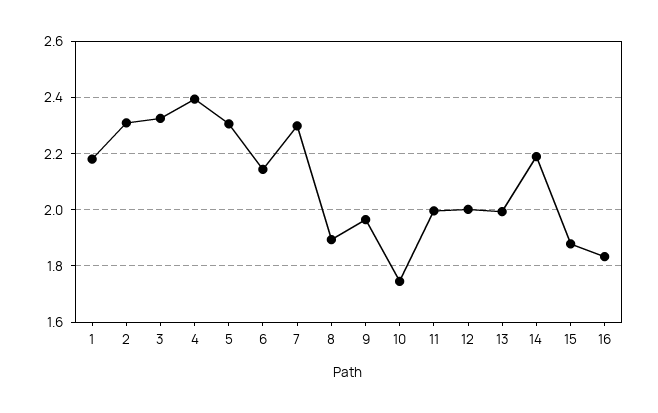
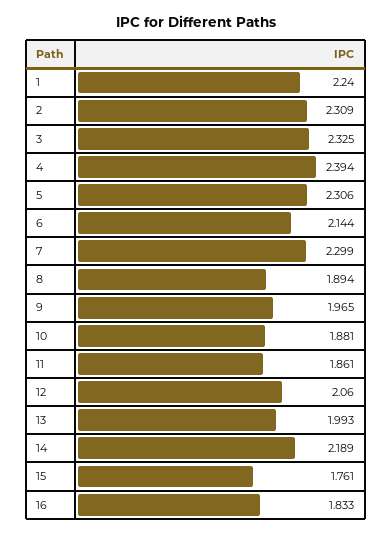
  {
-   "1": 2.175,
+   "1": 2.24,
    "2": 2.309,
    "3": 2.325,
    "4": 2.394,
    "5": 2.306,
    "6": 2.144,
    "7": 2.299,
    "8": 1.894,
    "9": 1.965,
-   "10": 1.75,
+   "10": 1.881,
-   "11": 2,
+   "11": 1.861,
-   "12": 2,
+   "12": 2.06,
    "13": 1.993,
    "14": 2.189,
-   "15": 1.875,
+   "15": 1.761,
    "16": 1.833
  }

